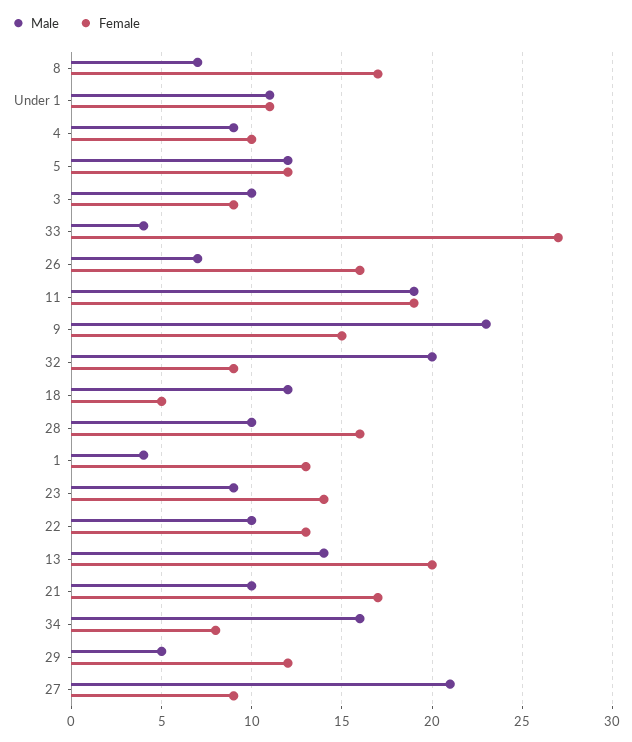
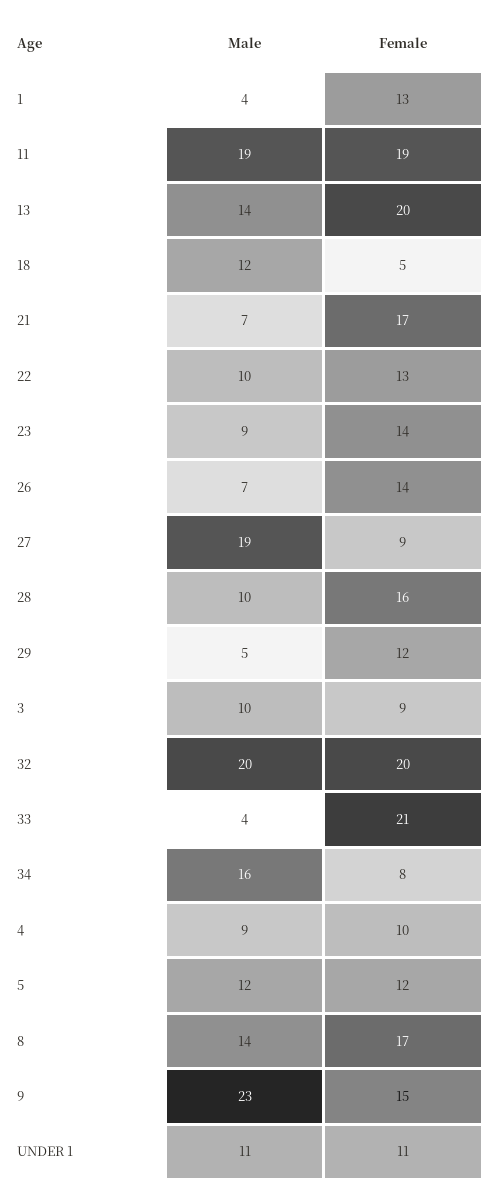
  {
    "Male": {
-     "8": 7,
+     "8": 14,
      "Under 1": 11,
      "4": 9,
      "5": 12,
      "3": 10,
      "33": 4,
      "26": 7,
      "11": 19,
      "9": 23,
      "32": 20,
      "18": 12,
      "28": 10,
      "1": 4,
      "23": 9,
      "22": 10,
      "13": 14,
-     "21": 10,
+     "21": 7,
      "34": 16,
      "29": 5,
-     "27": 21
+     "27": 19
    },
    "Female": {
      "8": 17,
      "Under 1": 11,
      "4": 10,
      "5": 12,
      "3": 9,
-     "33": 27,
+     "33": 21,
-     "26": 16,
+     "26": 14,
      "11": 19,
      "9": 15,
-     "32": 9,
+     "32": 20,
      "18": 5,
      "28": 16,
      "1": 13,
      "23": 14,
      "22": 13,
      "13": 20,
      "21": 17,
      "34": 8,
      "29": 12,
      "27": 9
    }
  }

